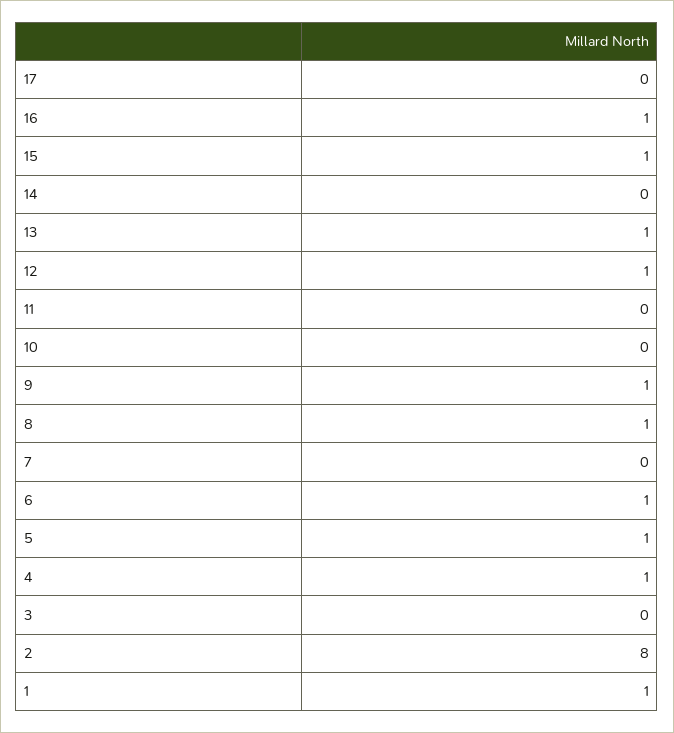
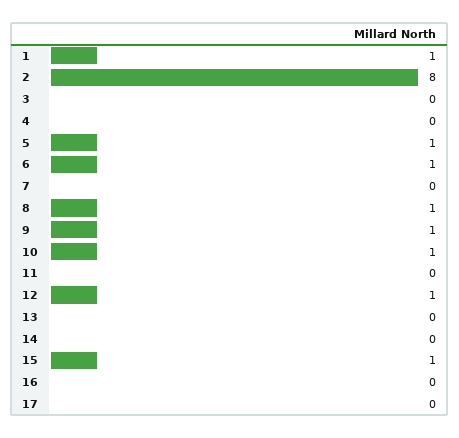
  {
    "17": 0,
-   "16": 1,
+   "16": 0,
    "15": 1,
    "14": 0,
-   "13": 1,
+   "13": 0,
    "12": 1,
    "11": 0,
-   "10": 0,
+   "10": 1,
    "9": 1,
    "8": 1,
    "7": 0,
    "6": 1,
    "5": 1,
-   "4": 1,
+   "4": 0,
    "3": 0,
    "2": 8,
    "1": 1
  }

